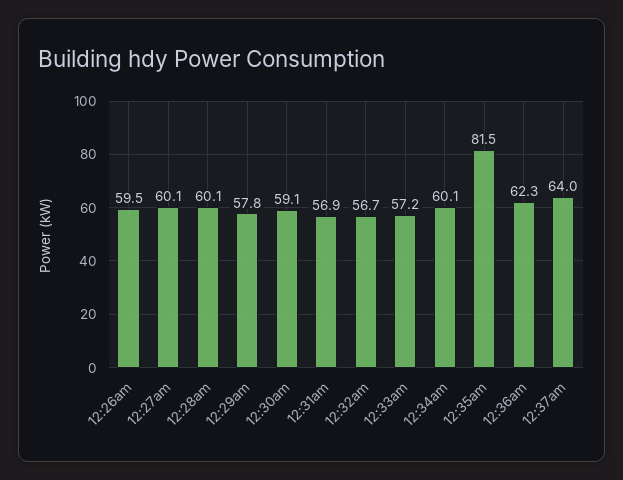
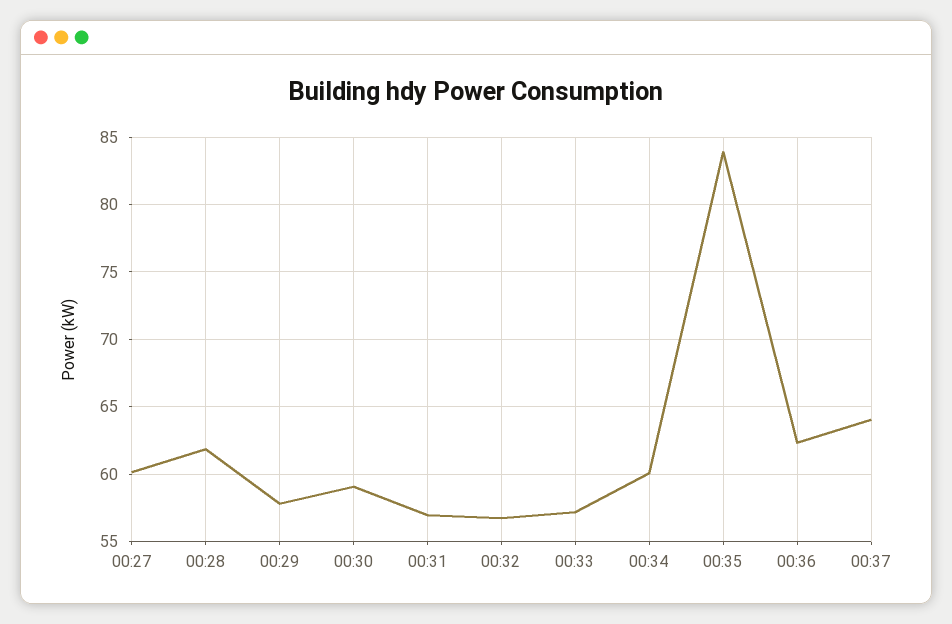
  {
-   "12:26am": 59.5,
    "12:27am": 60.1,
-   "12:28am": 60.1,
+   "12:28am": 62,
    "12:29am": 57.8,
    "12:30am": 59.1,
    "12:31am": 56.9,
    "12:32am": 56.7,
    "12:33am": 57.2,
    "12:34am": 60.1,
-   "12:35am": 81.5,
+   "12:35am": 84,
    "12:36am": 62.3,
    "12:37am": 64
  }

